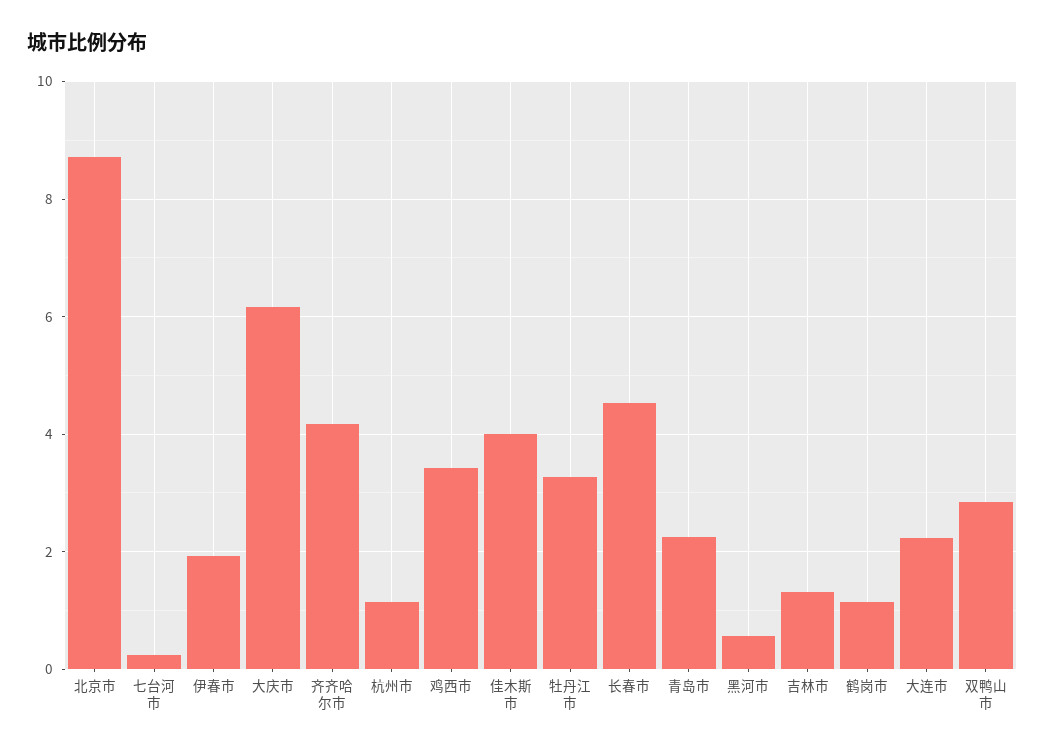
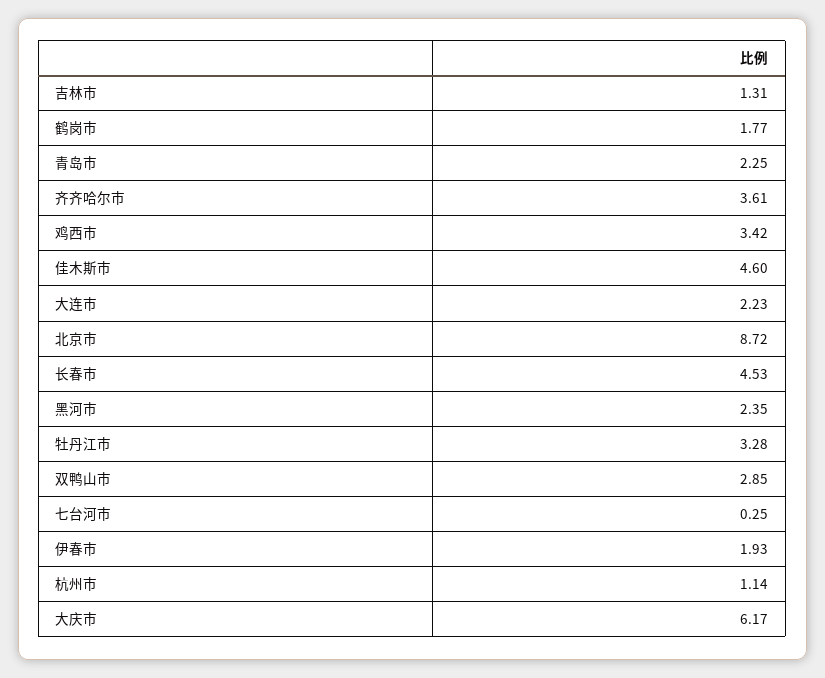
  {
    "北京市": 8.72,
    "七台河市": 0.25,
    "伊春市": 1.93,
    "大庆市": 6.17,
-   "齐齐哈尔市": 4.2,
+   "齐齐哈尔市": 3.61,
    "杭州市": 1.14,
    "鸡西市": 3.42,
-   "佳木斯市": 4,
+   "佳木斯市": 4.6,
    "牡丹江市": 3.28,
    "长春市": 4.53,
    "青岛市": 2.25,
-   "黑河市": 0.6,
+   "黑河市": 2.35,
    "吉林市": 1.31,
-   "鹤岗市": 1.2,
+   "鹤岗市": 1.77,
    "大连市": 2.23,
    "双鸭山市": 2.85
  }

